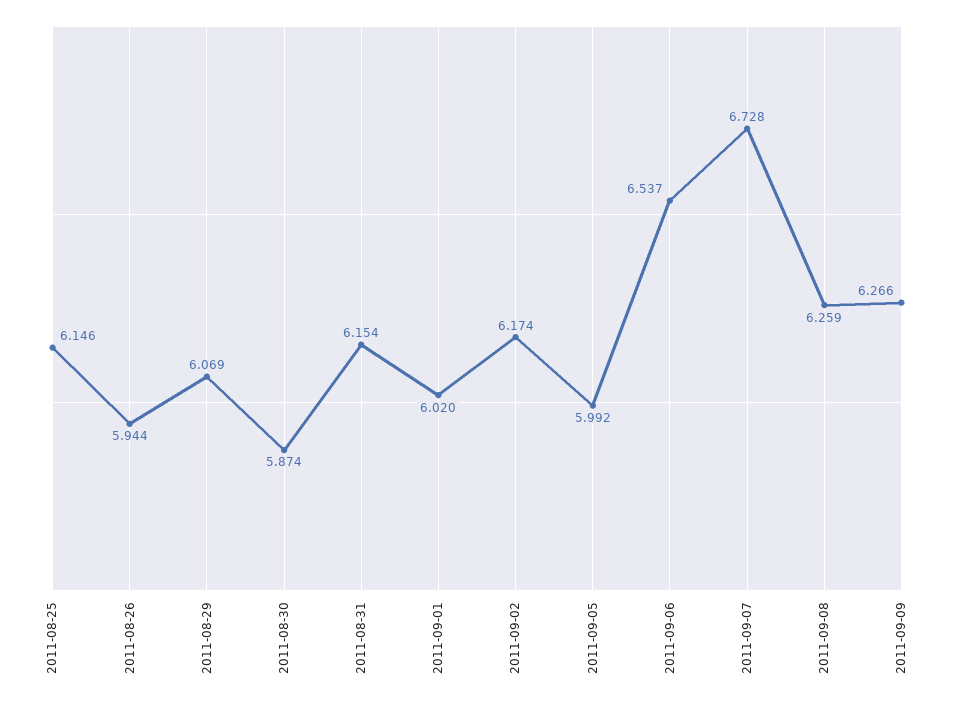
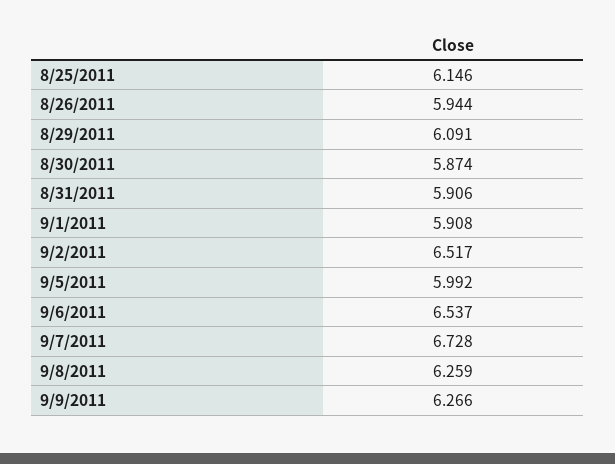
  {
    "2011-08-25": 6.146,
    "2011-08-26": 5.944,
-   "2011-08-29": 6.069,
+   "2011-08-29": 6.091,
    "2011-08-30": 5.874,
-   "2011-08-31": 6.154,
+   "2011-08-31": 5.906,
-   "2011-09-01": 6.02,
+   "2011-09-01": 5.908,
-   "2011-09-02": 6.174,
+   "2011-09-02": 6.517,
    "2011-09-05": 5.992,
    "2011-09-06": 6.537,
    "2011-09-07": 6.728,
    "2011-09-08": 6.259,
    "2011-09-09": 6.266
  }

